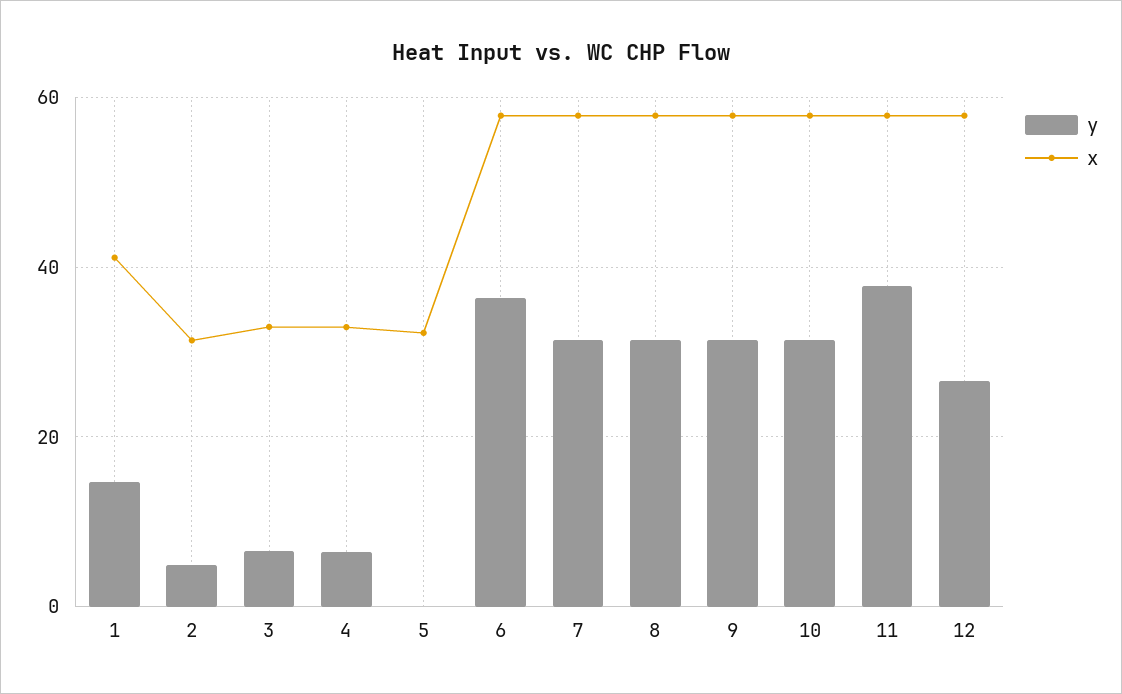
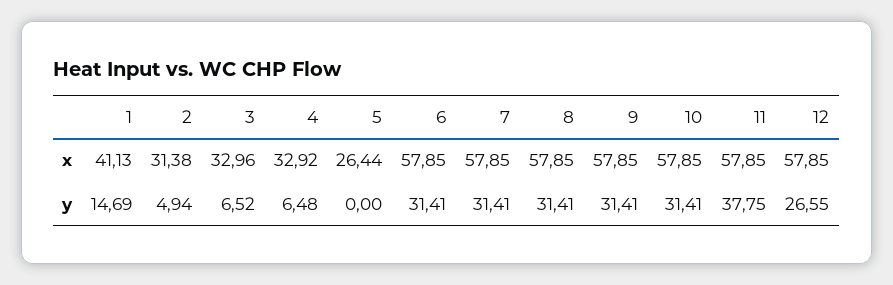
  {
    "y": {
      "1": 14.69,
      "2": 4.94,
      "3": 6.52,
      "4": 6.48,
      "5": 0,
-     "6": 36,
+     "6": 31.41,
      "7": 31.41,
      "8": 31.41,
      "9": 31.41,
      "10": 31.41,
      "11": 37.75,
      "12": 26.55
    },
    "x": {
      "1": 41.13,
      "2": 31.38,
      "3": 32.96,
      "4": 32.92,
-     "5": 32,
+     "5": 26.44,
      "6": 57.85,
      "7": 57.85,
      "8": 57.85,
      "9": 57.85,
      "10": 57.85,
      "11": 57.85,
      "12": 57.85
    }
  }

